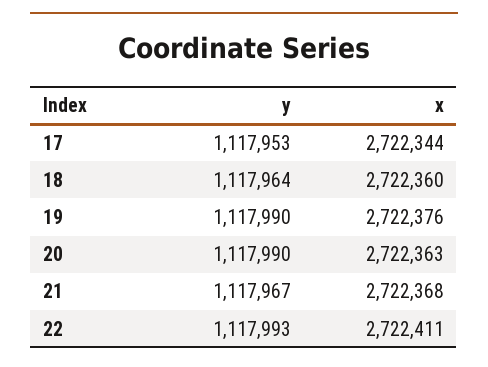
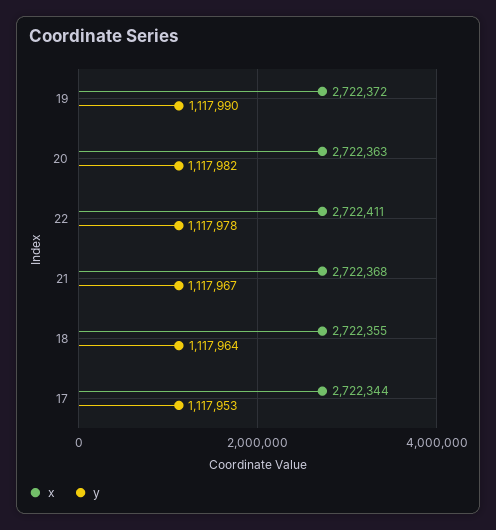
  {
    "y": {
      "17": 1117953,
      "18": 1117964,
      "19": 1117990,
-     "20": 1117990,
+     "20": 1117982,
      "21": 1117967,
-     "22": 1117993
+     "22": 1117978
    },
    "x": {
      "17": 2722344,
-     "18": 2722360,
+     "18": 2722355,
-     "19": 2722376,
+     "19": 2722372,
      "20": 2722363,
      "21": 2722368,
      "22": 2722411
    }
  }

